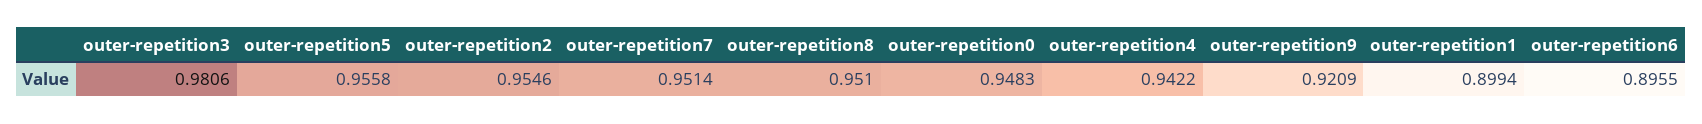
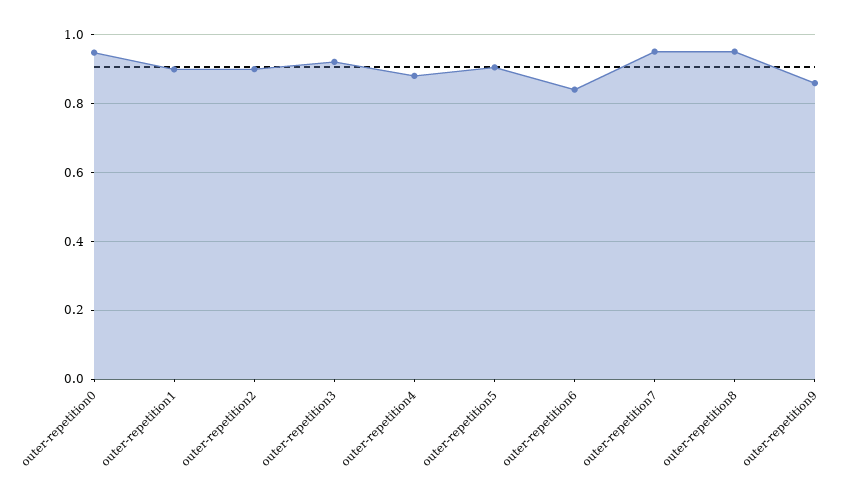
  {
-   "outer-repetition3": 0.9806,
+   "outer-repetition3": 0.92,
-   "outer-repetition5": 0.9558,
+   "outer-repetition5": 0.9,
-   "outer-repetition2": 0.9546,
+   "outer-repetition2": 0.9,
    "outer-repetition7": 0.9514,
    "outer-repetition8": 0.951,
    "outer-repetition0": 0.9483,
-   "outer-repetition4": 0.9422,
+   "outer-repetition4": 0.88,
-   "outer-repetition9": 0.9209,
+   "outer-repetition9": 0.86,
    "outer-repetition1": 0.8994,
-   "outer-repetition6": 0.8955
+   "outer-repetition6": 0.84
  }

